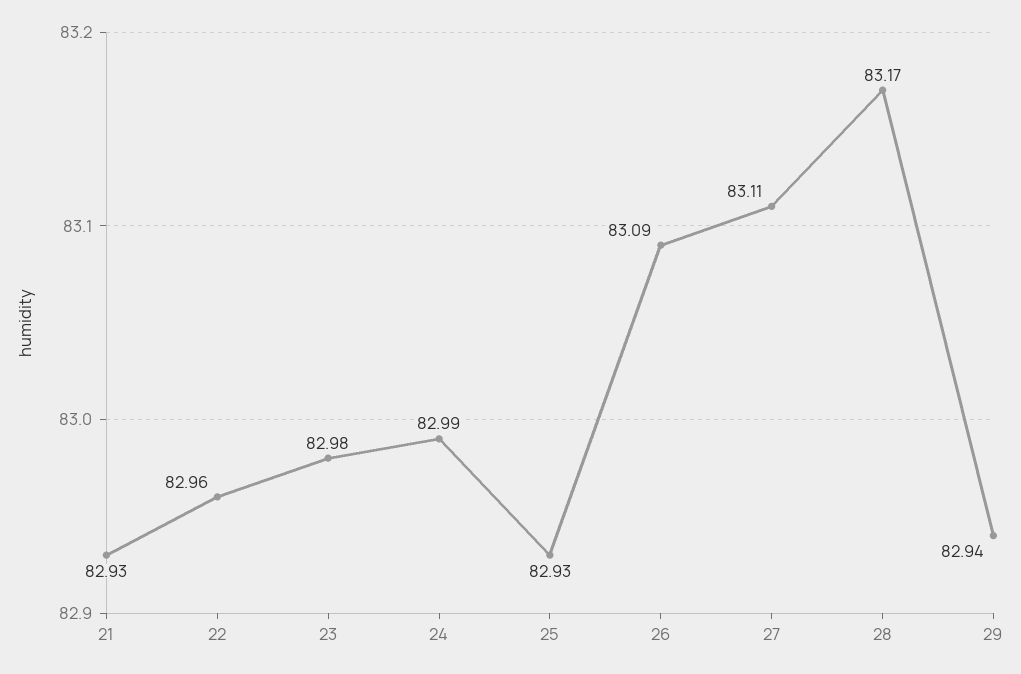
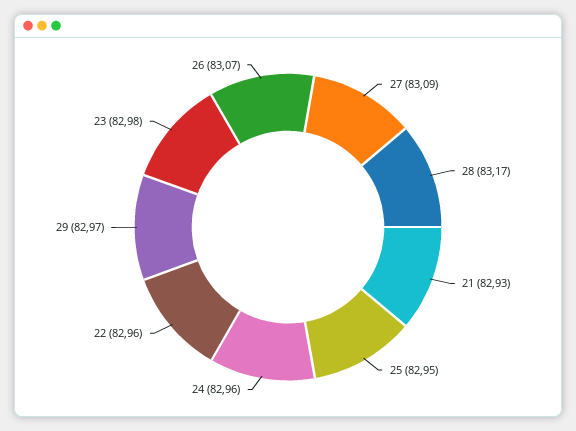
  {
    "21": 82.93,
    "22": 82.96,
    "23": 82.98,
-   "24": 82.99,
+   "24": 82.96,
-   "25": 82.93,
+   "25": 82.95,
-   "26": 83.09,
+   "26": 83.07,
-   "27": 83.11,
+   "27": 83.09,
    "28": 83.17,
-   "29": 82.94
+   "29": 82.97
  }

